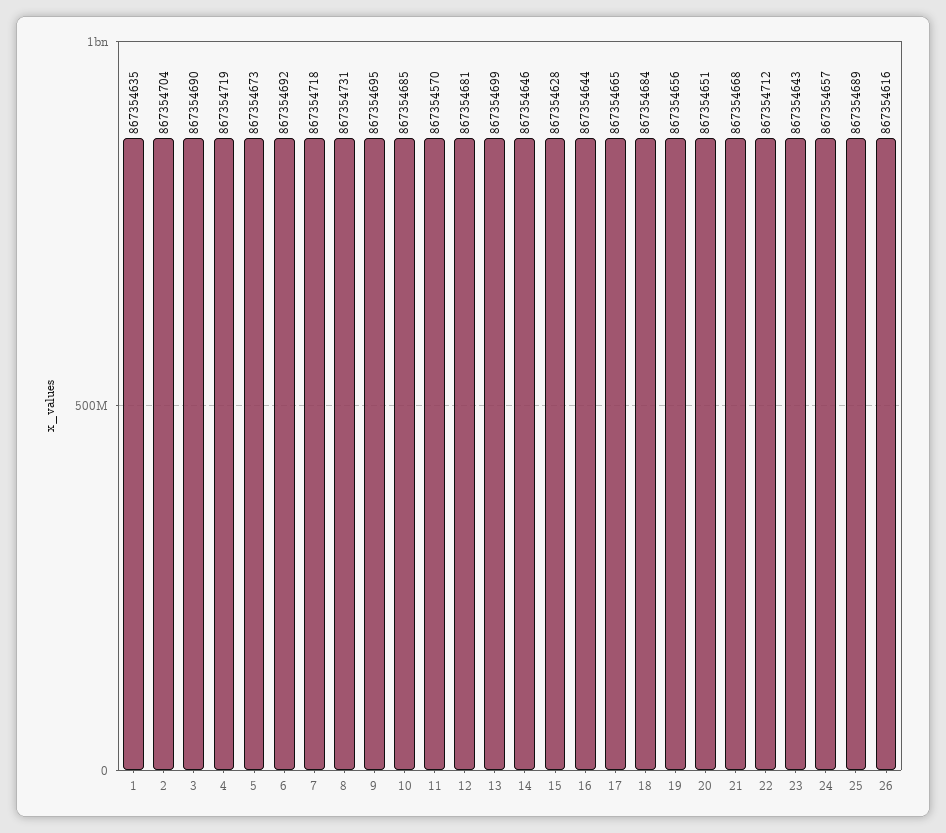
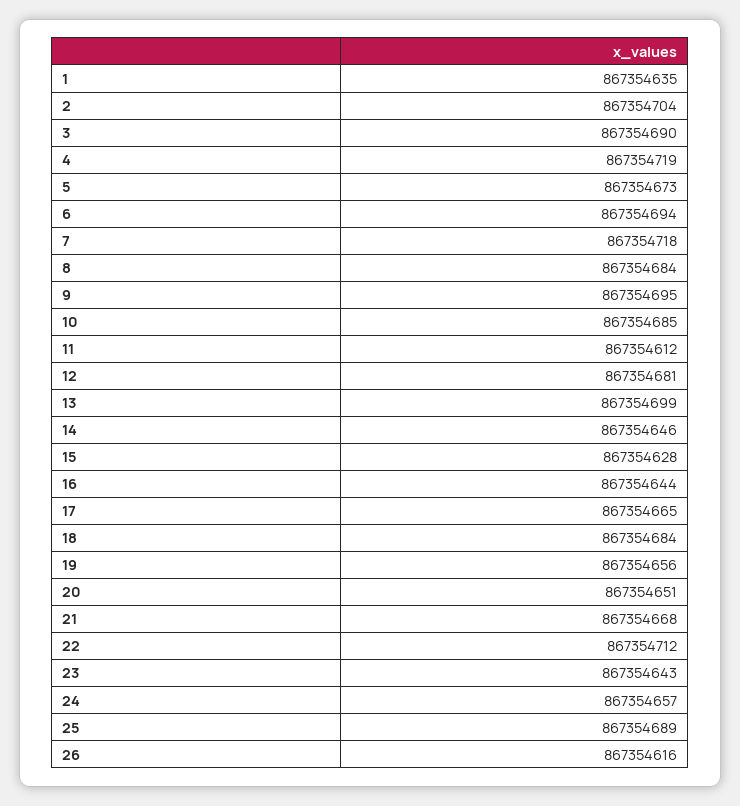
  {
    "1": 867354635,
    "2": 867354704,
    "3": 867354690,
    "4": 867354719,
    "5": 867354673,
-   "6": 867354692,
+   "6": 867354694,
    "7": 867354718,
-   "8": 867354731,
+   "8": 867354684,
    "9": 867354695,
    "10": 867354685,
-   "11": 867354570,
+   "11": 867354612,
    "12": 867354681,
    "13": 867354699,
    "14": 867354646,
    "15": 867354628,
    "16": 867354644,
    "17": 867354665,
    "18": 867354684,
    "19": 867354656,
    "20": 867354651,
    "21": 867354668,
    "22": 867354712,
    "23": 867354643,
    "24": 867354657,
    "25": 867354689,
    "26": 867354616
  }

